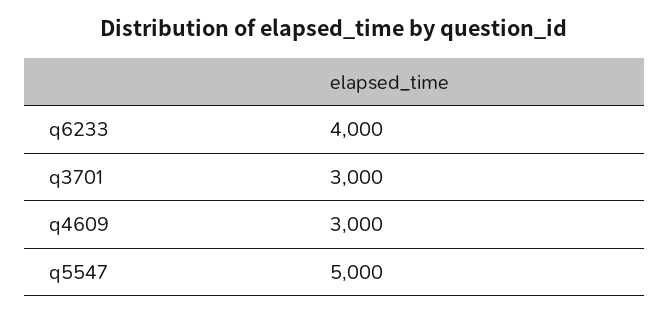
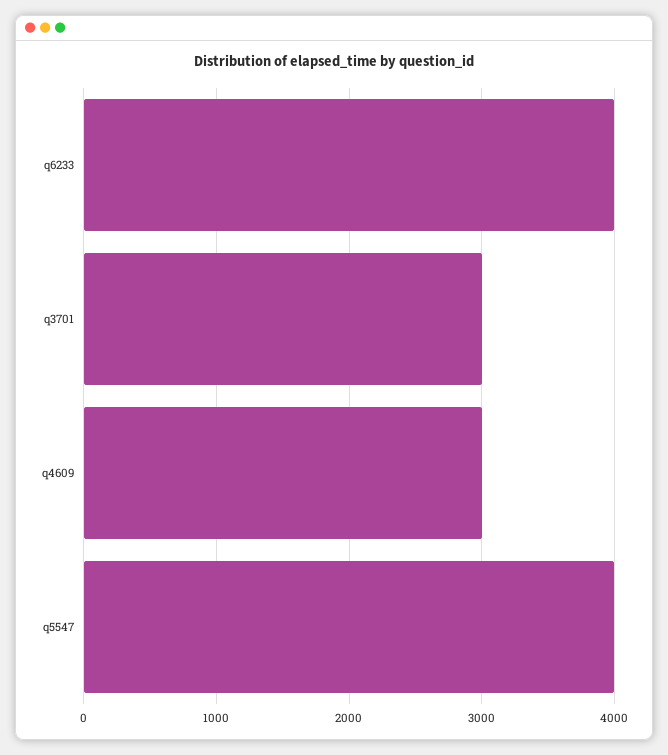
  {
    "q6233": 4000,
    "q3701": 3000,
    "q4609": 3000,
-   "q5547": 5000
+   "q5547": 4000
  }

